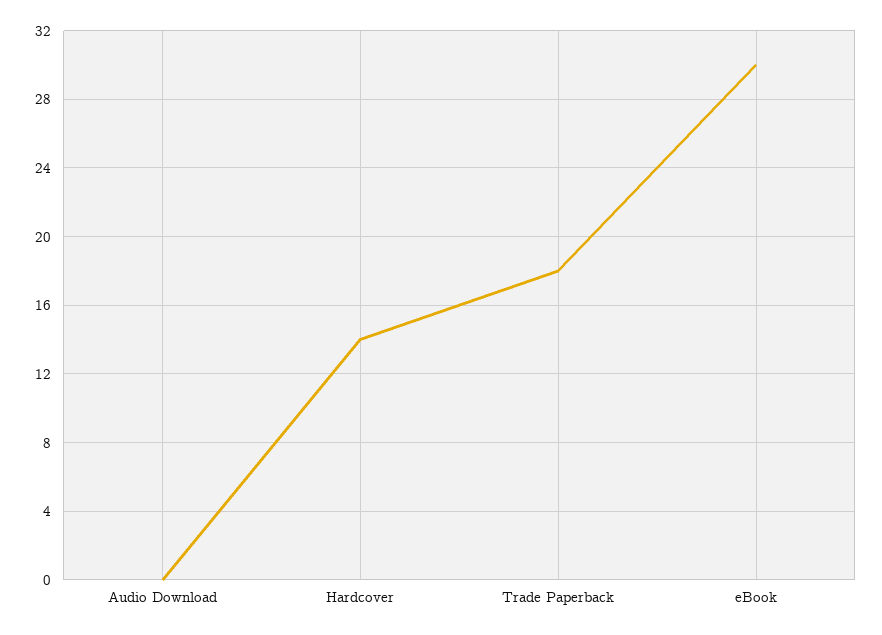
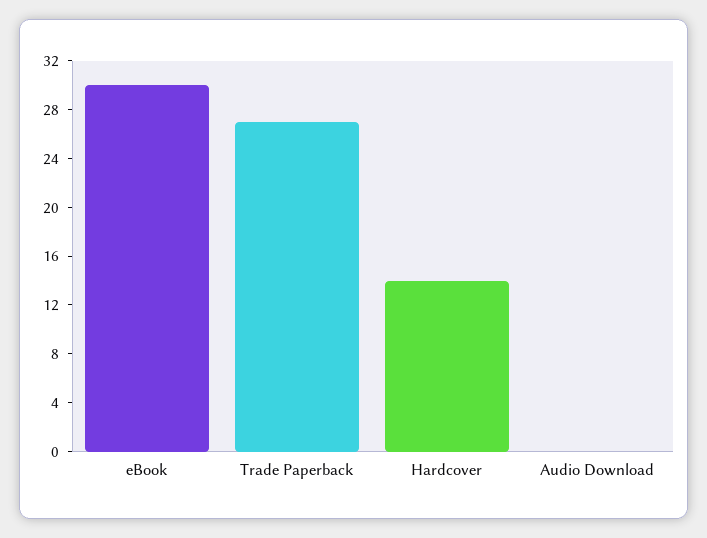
  {
    "Audio Download": 0,
    "Hardcover": 14,
-   "Trade Paperback": 18,
+   "Trade Paperback": 27,
    "eBook": 30
  }

